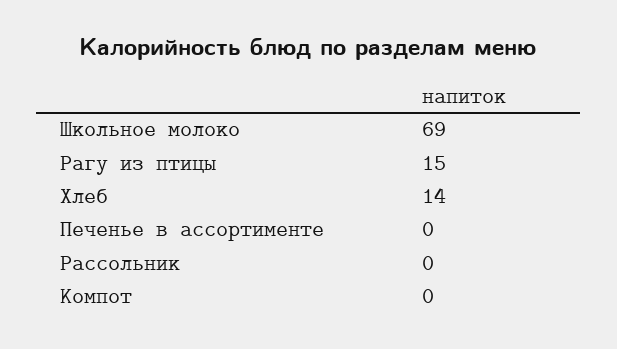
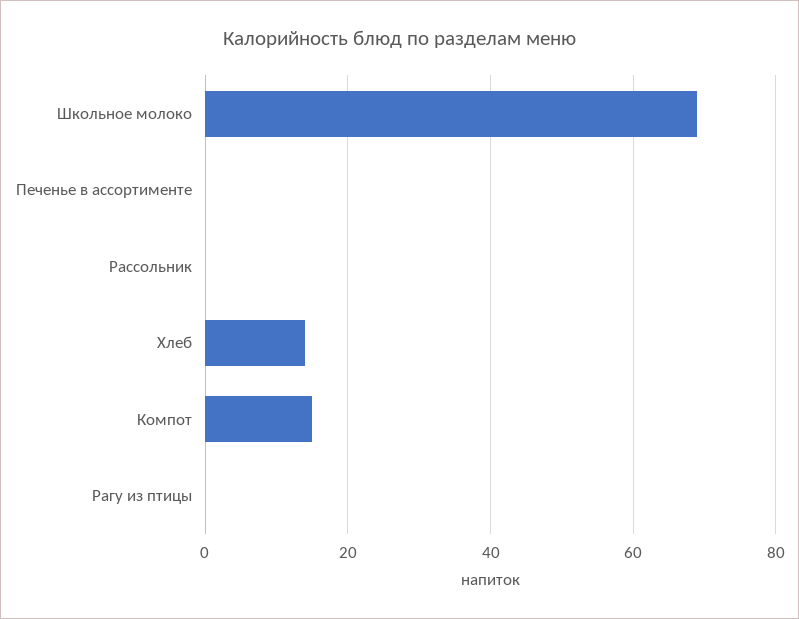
  {
    "Школьное молоко": 69,
-   "Рагу из птицы": 15,
+   "Рагу из птицы": 0,
    "Хлеб": 14,
    "Печенье в ассортименте": 0,
    "Рассольник": 0,
-   "Компот": 0
+   "Компот": 15
  }

